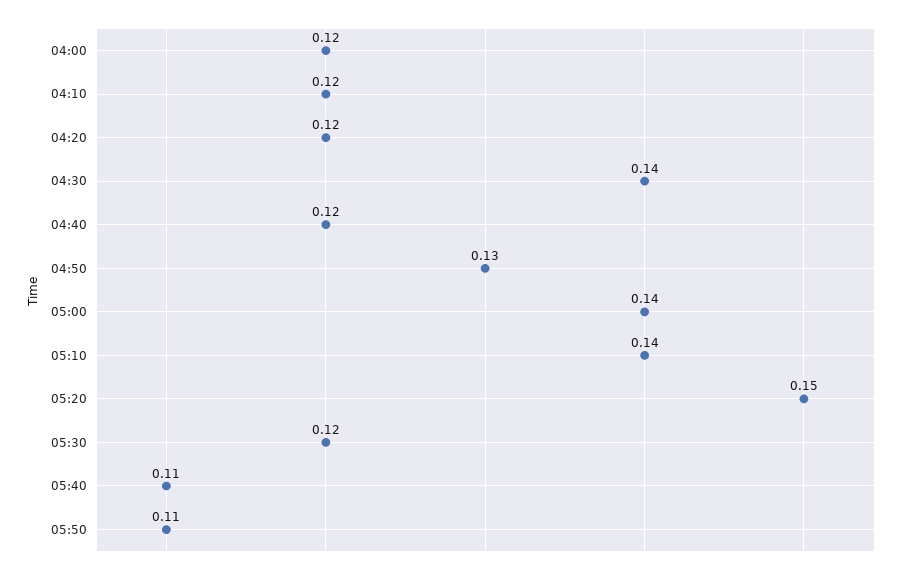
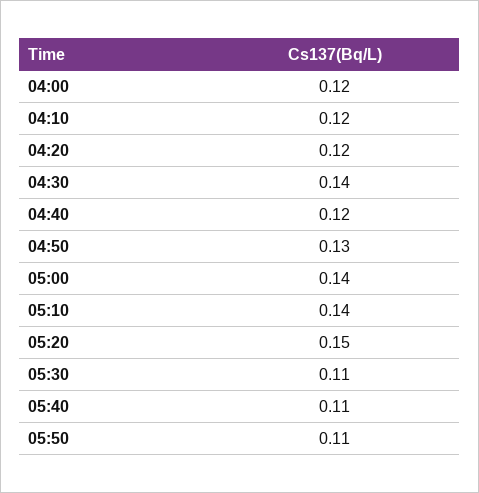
  {
    "04:00": 0.12,
    "04:10": 0.12,
    "04:20": 0.12,
    "04:30": 0.14,
    "04:40": 0.12,
    "04:50": 0.13,
    "05:00": 0.14,
    "05:10": 0.14,
    "05:20": 0.15,
-   "05:30": 0.12,
+   "05:30": 0.11,
    "05:40": 0.11,
    "05:50": 0.11
  }

